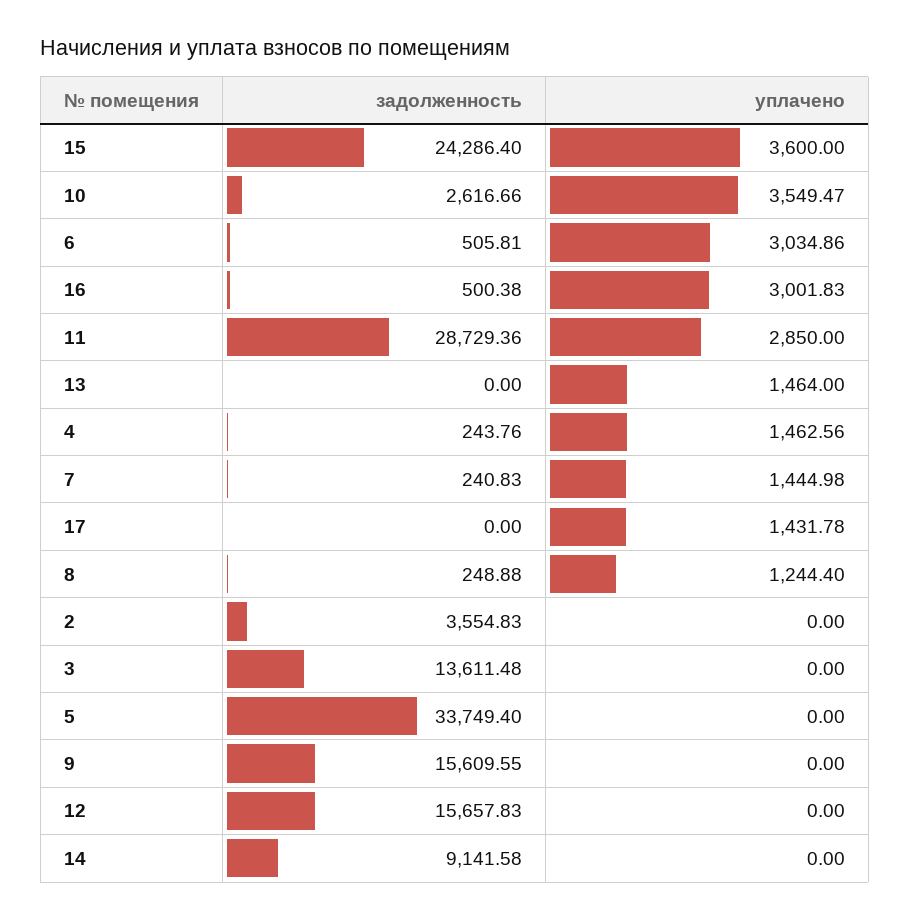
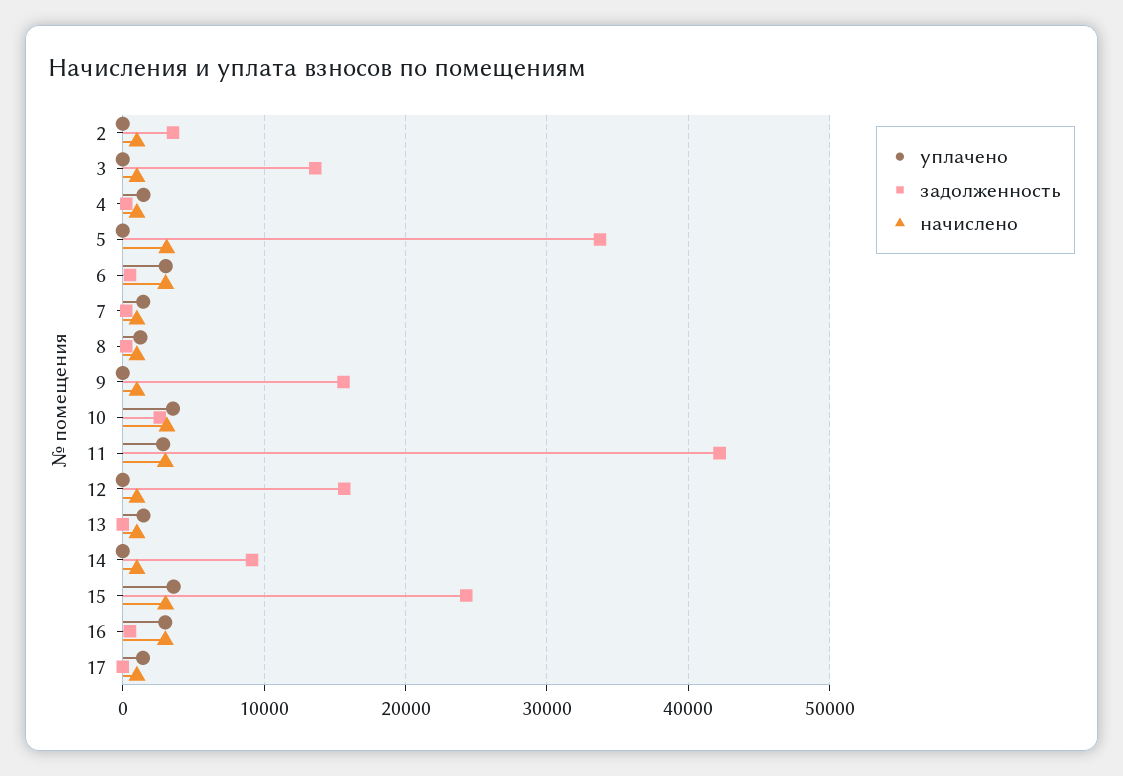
  {
    "задолженность": {
      "15": 24286.4,
      "10": 2616.66,
      "6": 505.81,
      "16": 500.38,
-     "11": 28729.36,
+     "11": 42000,
      "13": 0,
      "4": 243.76,
      "7": 240.83,
      "17": 0,
      "8": 248.88,
      "2": 3554.83,
      "3": 13611.48,
      "5": 33749.4,
      "9": 15609.55,
      "12": 15657.83,
      "14": 9141.58
    },
    "уплачено": {
      "15": 3600,
      "10": 3549.47,
      "6": 3034.86,
      "16": 3001.83,
      "11": 2850,
      "13": 1464,
      "4": 1462.56,
      "7": 1444.98,
      "17": 1431.78,
      "8": 1244.4,
      "2": 0,
      "3": 0,
      "5": 0,
      "9": 0,
      "12": 0,
      "14": 0
-   }
+   },
+   "начислено": {
+     "2": 1000,
+     "3": 1000,
+     "4": 1000,
+     "5": 3000,
+     "6": 3000,
+     "7": 1000,
+     "8": 1000,
+     "9": 1000,
+     "10": 3000,
+     "11": 3000,
+     "12": 1000,
+     "13": 1000,
+     "14": 1000,
+     "15": 3000,
+     "16": 3000,
+     "17": 1000
+   }
  }

